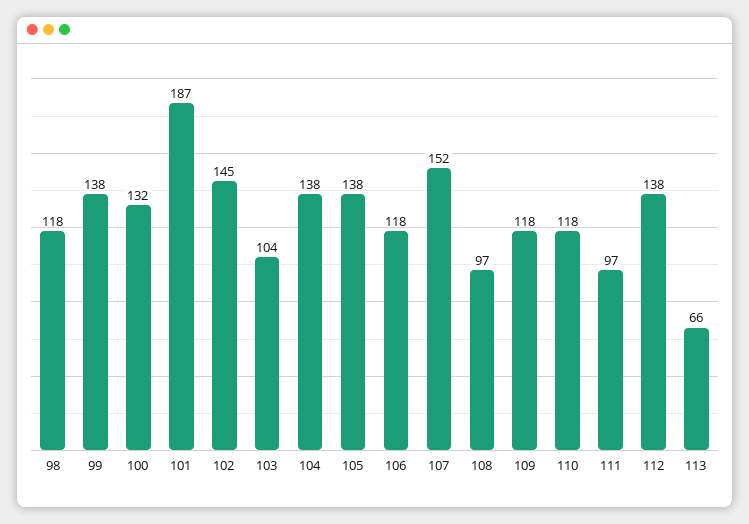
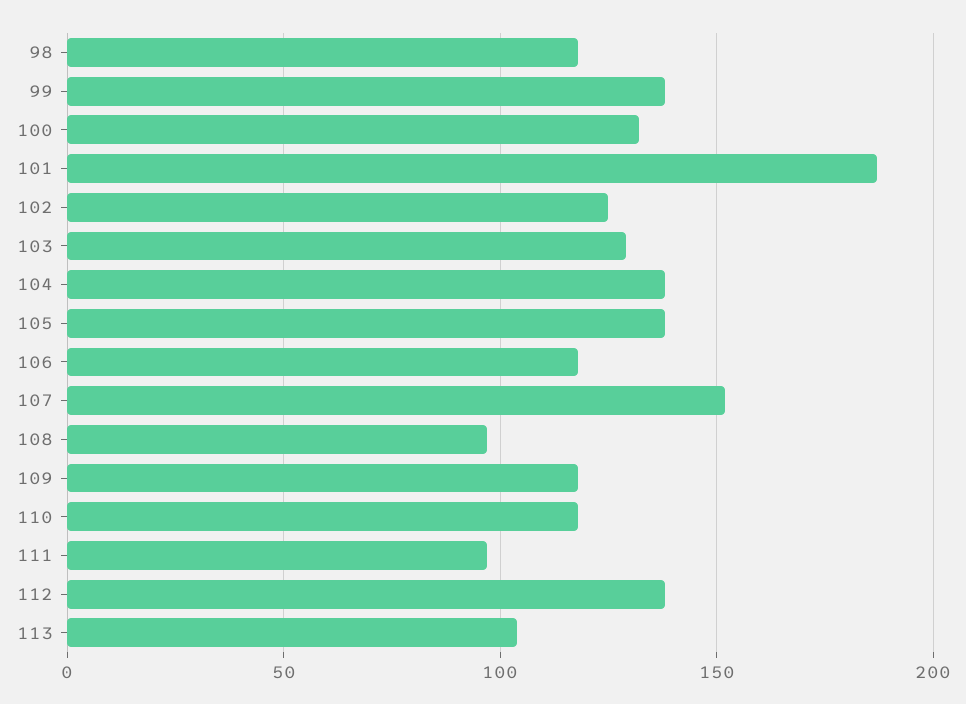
  {
    "98": 118,
    "99": 138,
    "100": 132,
    "101": 187,
-   "102": 145,
+   "102": 125,
-   "103": 104,
+   "103": 130,
    "104": 138,
    "105": 138,
    "106": 118,
    "107": 152,
    "108": 97,
    "109": 118,
    "110": 118,
    "111": 97,
    "112": 138,
-   "113": 66
+   "113": 105
  }

